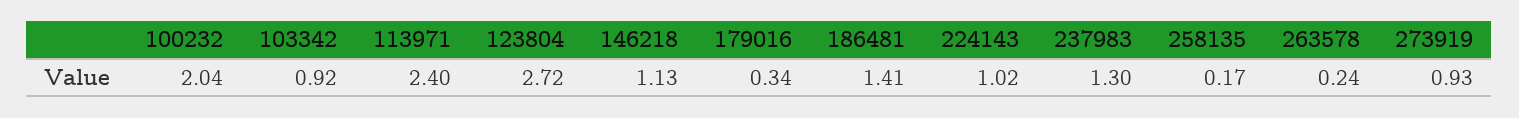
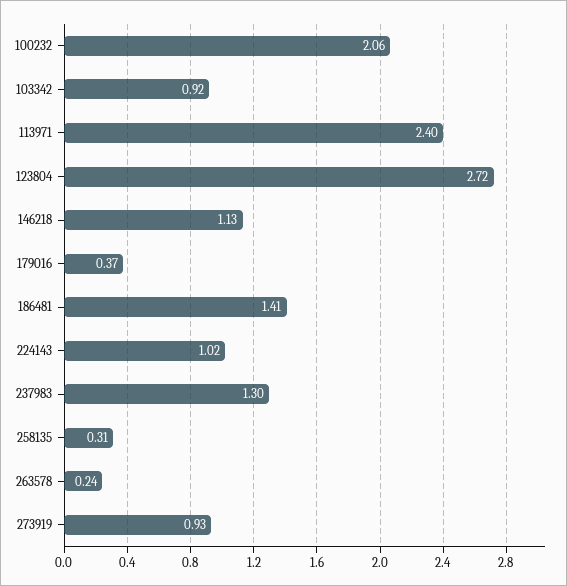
  {
-   "100232": 2.04,
+   "100232": 2.06,
    "103342": 0.92,
    "113971": 2.4,
    "123804": 2.72,
    "146218": 1.13,
-   "179016": 0.34,
+   "179016": 0.37,
    "186481": 1.41,
    "224143": 1.02,
    "237983": 1.3,
-   "258135": 0.17,
+   "258135": 0.31,
    "263578": 0.24,
    "273919": 0.93
  }

